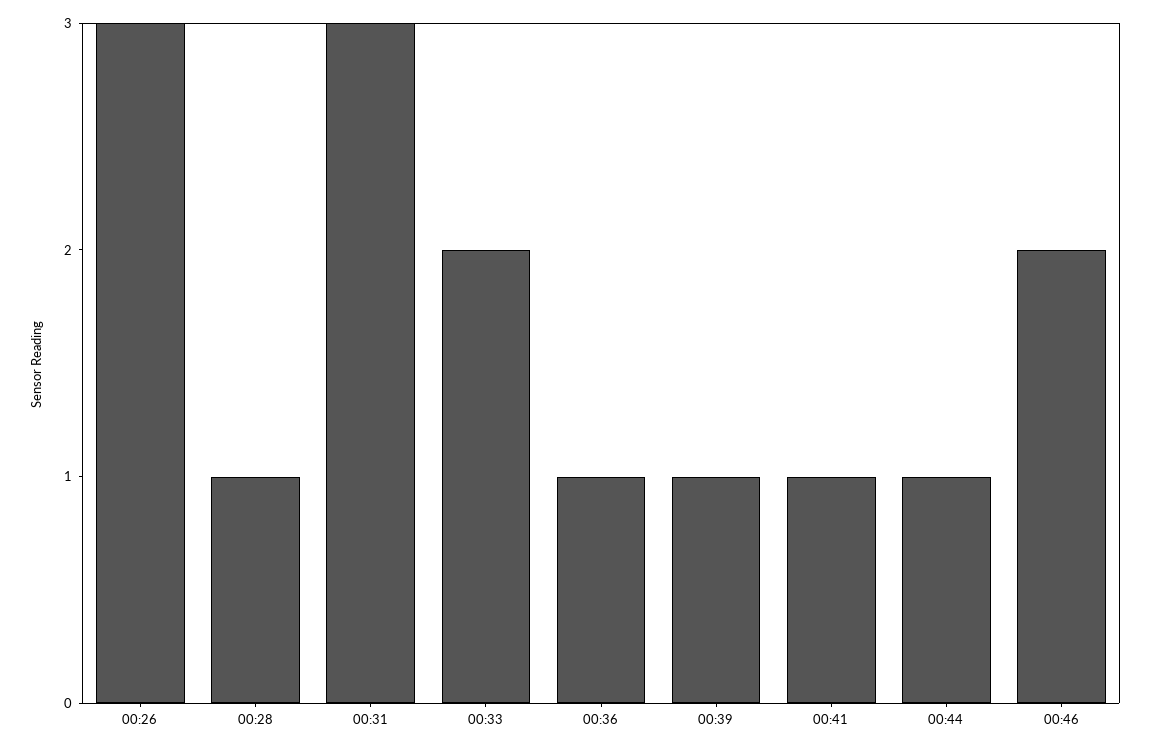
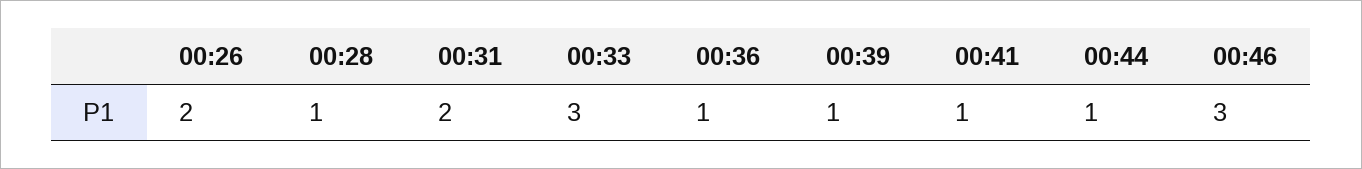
  {
-   "00:26": 3,
+   "00:26": 2,
    "00:28": 1,
-   "00:31": 3,
+   "00:31": 2,
-   "00:33": 2,
+   "00:33": 3,
    "00:36": 1,
    "00:39": 1,
    "00:41": 1,
    "00:44": 1,
-   "00:46": 2
+   "00:46": 3
  }

